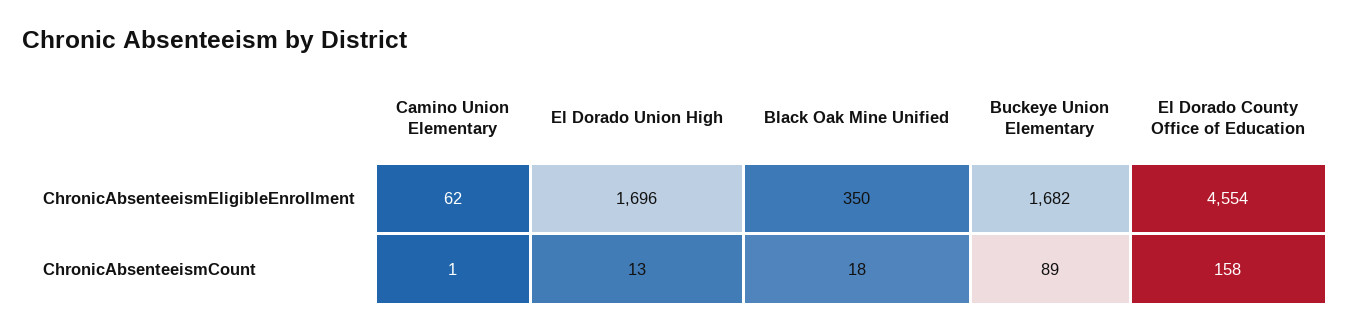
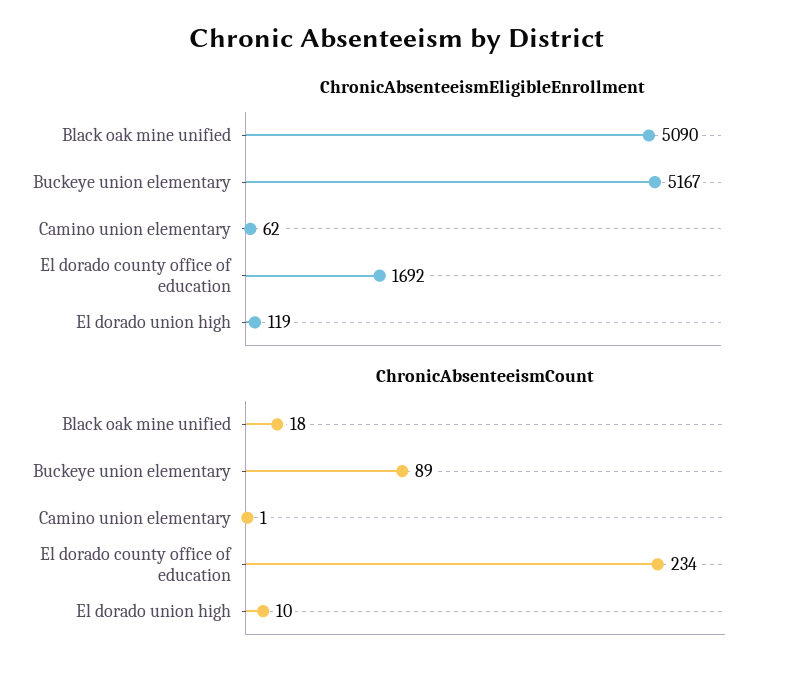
  {
    "ChronicAbsenteeismEligibleEnrollment": {
      "Camino Union Elementary": 62,
-     "El Dorado Union High": 1696,
+     "El Dorado Union High": 119,
-     "Black Oak Mine Unified": 350,
+     "Black Oak Mine Unified": 5090,
-     "Buckeye Union Elementary": 1682,
+     "Buckeye Union Elementary": 5167,
-     "El Dorado County Office of Education": 4554
+     "El Dorado County Office of Education": 1692
    },
    "ChronicAbsenteeismCount": {
      "Camino Union Elementary": 1,
-     "El Dorado Union High": 13,
+     "El Dorado Union High": 10,
      "Black Oak Mine Unified": 18,
      "Buckeye Union Elementary": 89,
-     "El Dorado County Office of Education": 158
+     "El Dorado County Office of Education": 234
    }
  }

